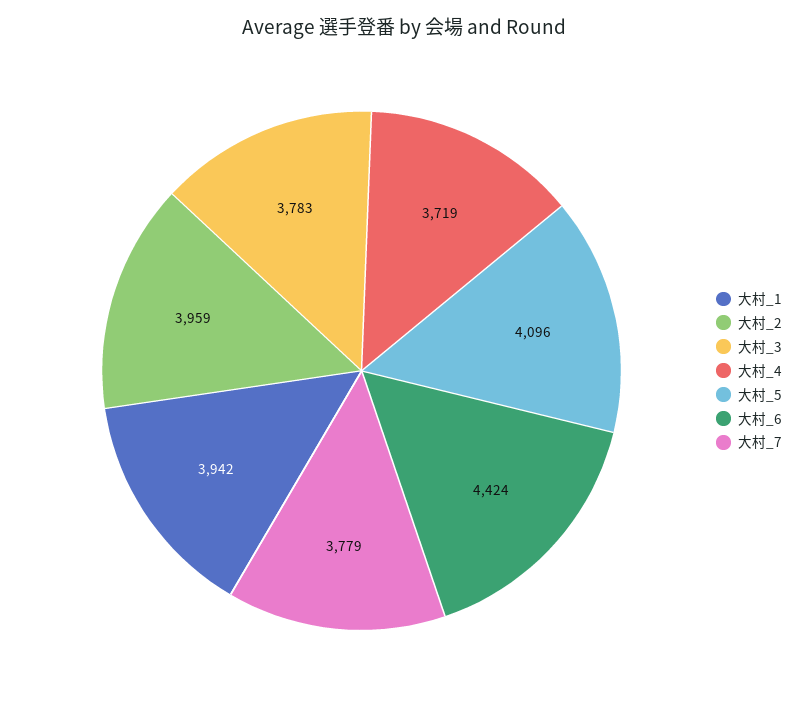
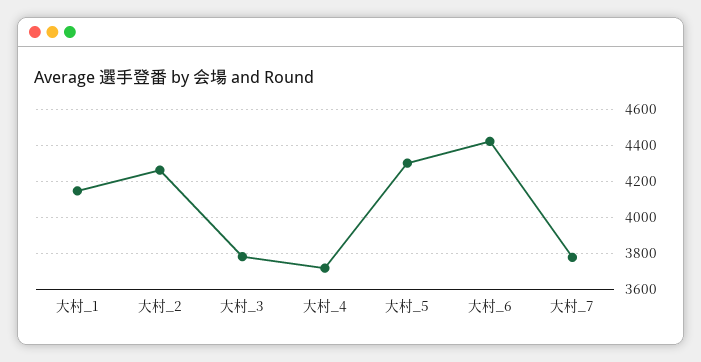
  {
-   "大村_1": 3942,
+   "大村_1": 4150,
-   "大村_2": 3959,
+   "大村_2": 4250,
    "大村_3": 3783,
    "大村_4": 3719,
-   "大村_5": 4096,
+   "大村_5": 4300,
    "大村_6": 4424,
    "大村_7": 3779
  }

